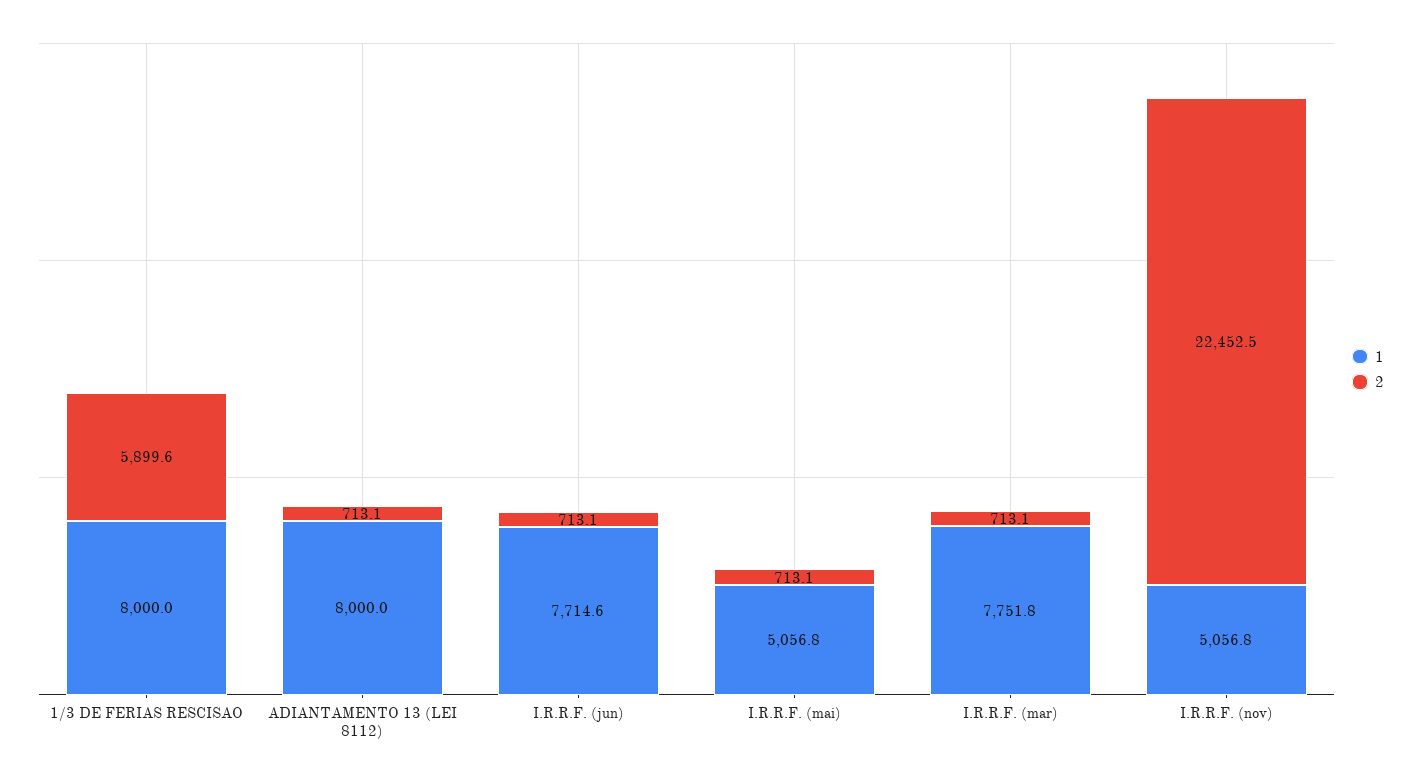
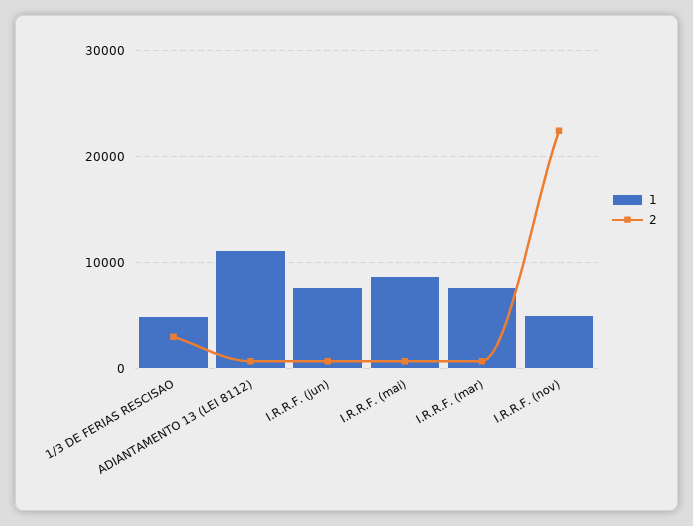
  {
    "1": {
-     "1/3 DE FERIAS RESCISAO": 8000,
+     "1/3 DE FERIAS RESCISAO": 5000,
-     "ADIANTAMENTO 13 (LEI 8112)": 8000,
+     "ADIANTAMENTO 13 (LEI 8112)": 11000,
      "I.R.R.F. (jun)": 7714.6,
-     "I.R.R.F. (mai)": 5056.8,
+     "I.R.R.F. (mai)": 9000,
      "I.R.R.F. (mar)": 7751.8,
      "I.R.R.F. (nov)": 5056.8
    },
    "2": {
-     "1/3 DE FERIAS RESCISAO": 5899.6,
+     "1/3 DE FERIAS RESCISAO": 3000,
      "ADIANTAMENTO 13 (LEI 8112)": 713.1,
      "I.R.R.F. (jun)": 713.1,
      "I.R.R.F. (mai)": 713.1,
      "I.R.R.F. (mar)": 713.1,
      "I.R.R.F. (nov)": 22452.5
    }
  }

